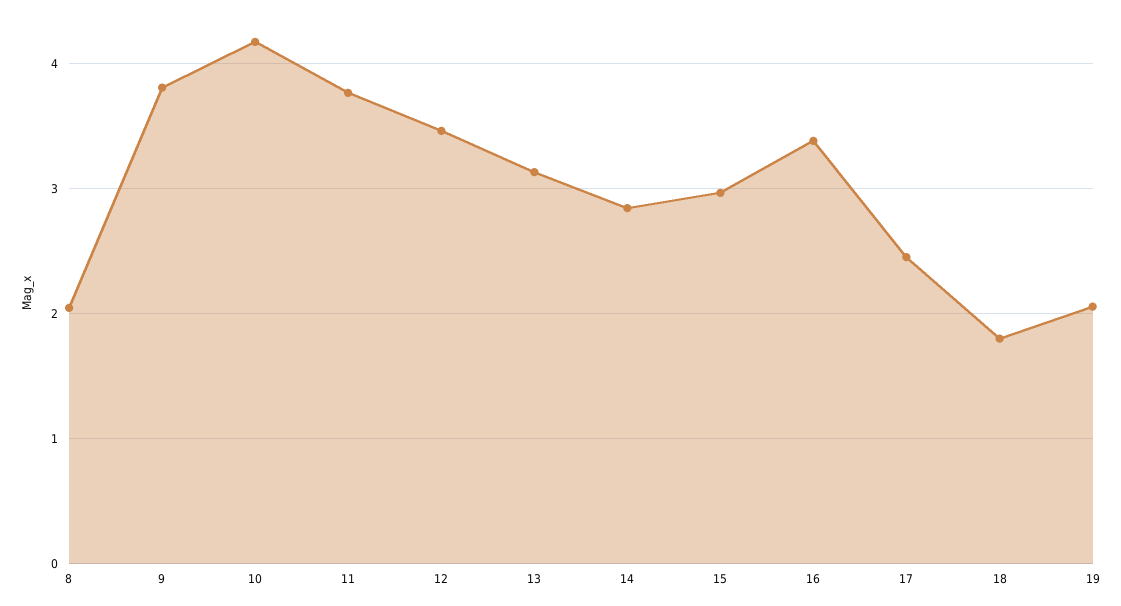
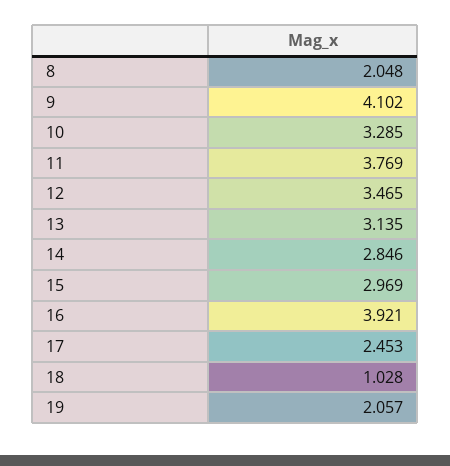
  {
    "8": 2.048,
-   "9": 3.8,
+   "9": 4.102,
-   "10": 4.2,
+   "10": 3.285,
    "11": 3.769,
    "12": 3.465,
    "13": 3.135,
    "14": 2.846,
    "15": 2.969,
-   "16": 3.4,
+   "16": 3.921,
    "17": 2.453,
-   "18": 1.8,
+   "18": 1.028,
    "19": 2.057
  }

